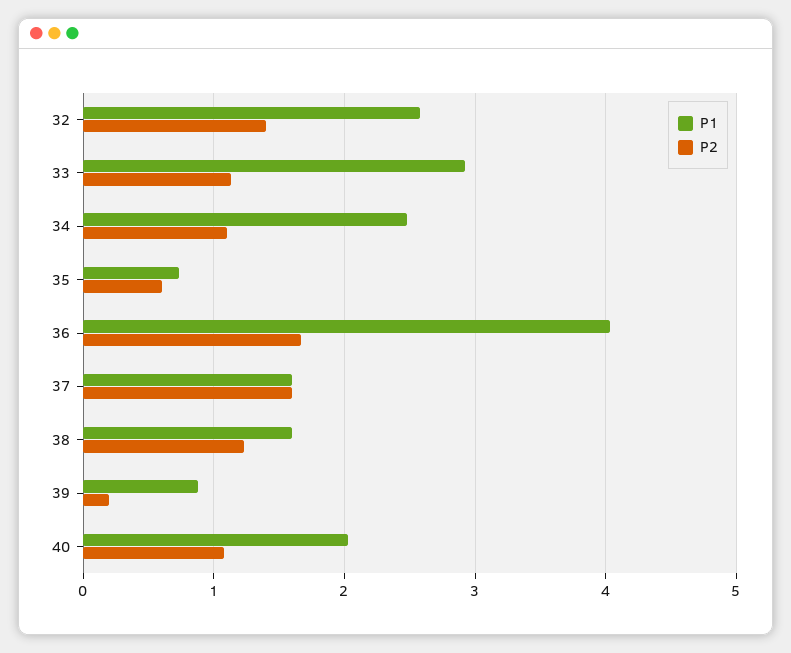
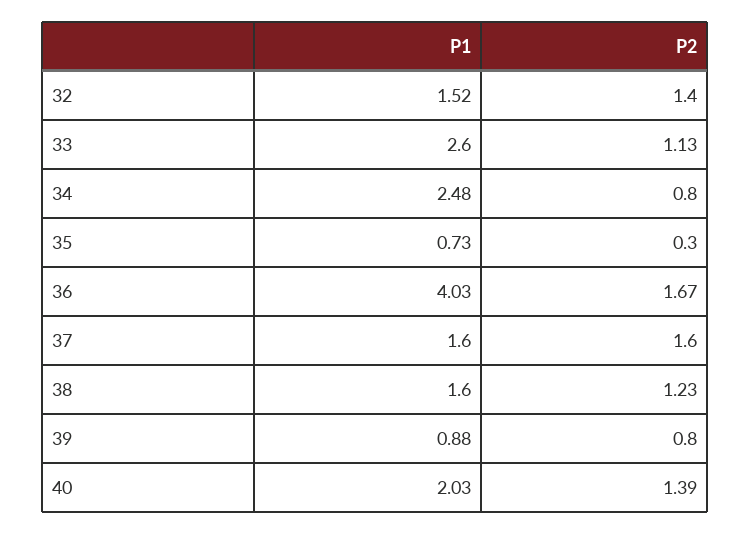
  {
    "P1": {
-     "32": 2.6,
+     "32": 1.52,
-     "33": 2.9,
+     "33": 2.6,
      "34": 2.48,
      "35": 0.73,
      "36": 4.03,
      "37": 1.6,
      "38": 1.6,
      "39": 0.88,
      "40": 2.03
    },
    "P2": {
      "32": 1.4,
      "33": 1.13,
-     "34": 1.1,
+     "34": 0.8,
-     "35": 0.6,
+     "35": 0.3,
      "36": 1.67,
      "37": 1.6,
      "38": 1.23,
-     "39": 0.2,
+     "39": 0.8,
-     "40": 1.1
+     "40": 1.39
    }
  }

